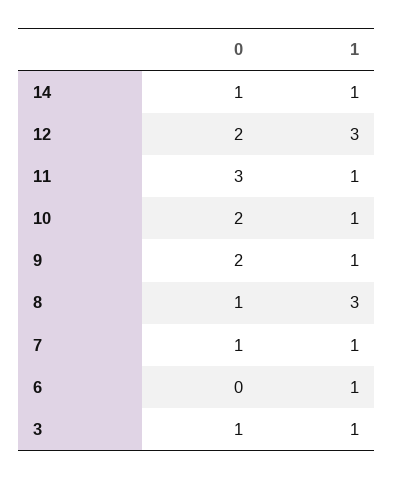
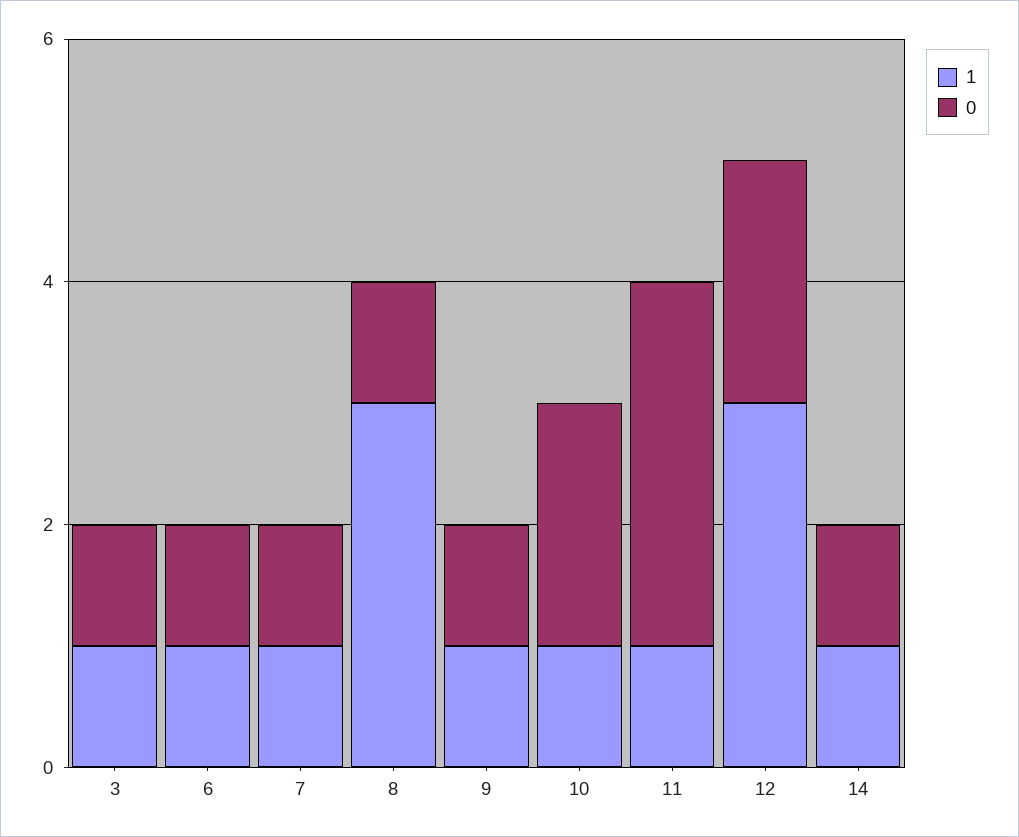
  {
    "0": {
      "14": 1,
      "12": 2,
      "11": 3,
      "10": 2,
-     "9": 2,
+     "9": 1,
      "8": 1,
      "7": 1,
-     "6": 0,
+     "6": 1,
      "3": 1
    },
    "1": {
      "14": 1,
      "12": 3,
      "11": 1,
      "10": 1,
      "9": 1,
      "8": 3,
      "7": 1,
      "6": 1,
      "3": 1
    }
  }

